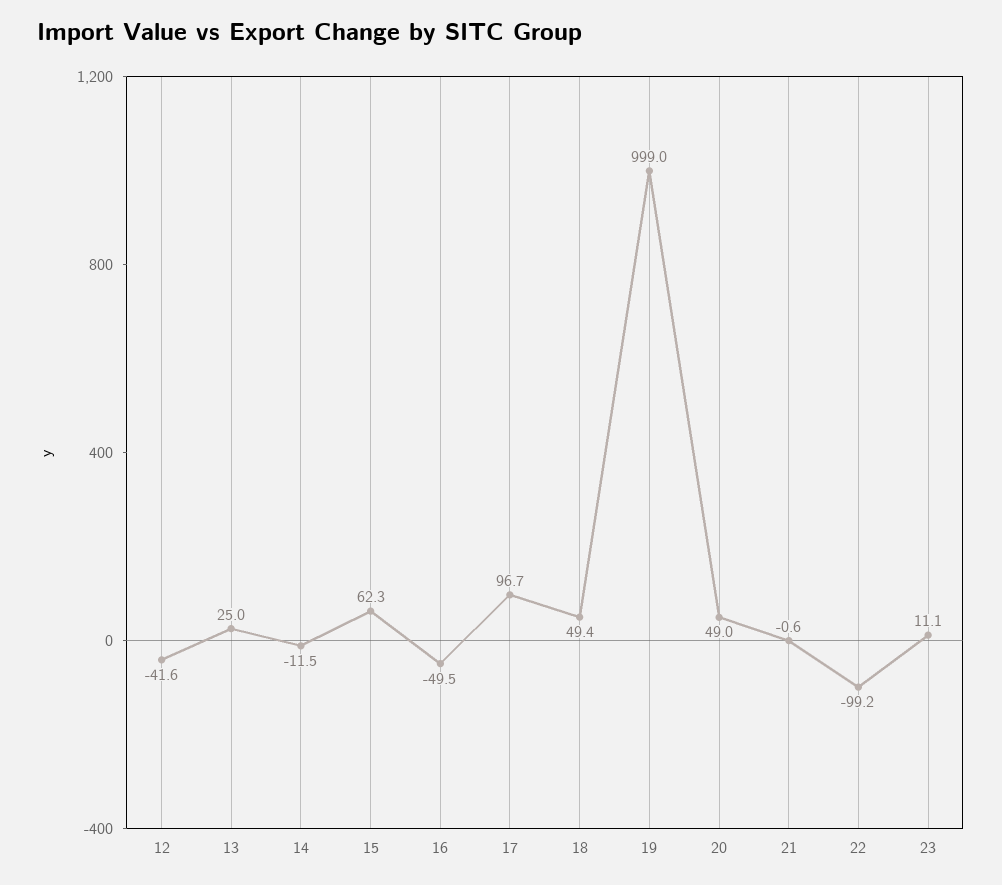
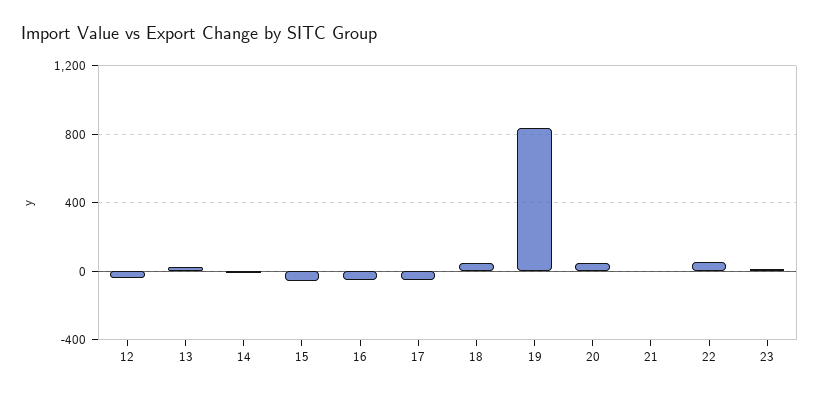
  {
    "12": -41.6,
    "13": 25,
    "14": -11.5,
-   "15": 62.3,
+   "15": -50,
    "16": -49.5,
-   "17": 96.7,
+   "17": -50,
    "18": 49.4,
-   "19": 999,
+   "19": 850,
    "20": 49,
    "21": -0.6,
-   "22": -99.2,
+   "22": 50,
    "23": 11.1
  }

